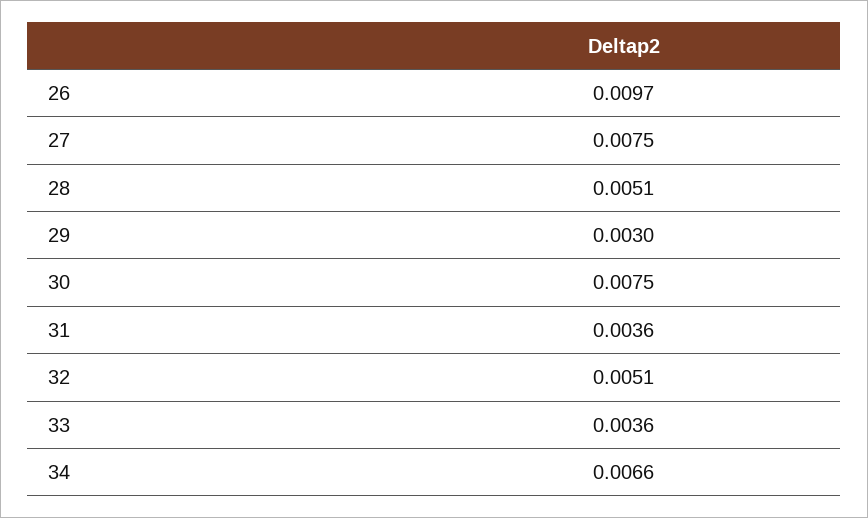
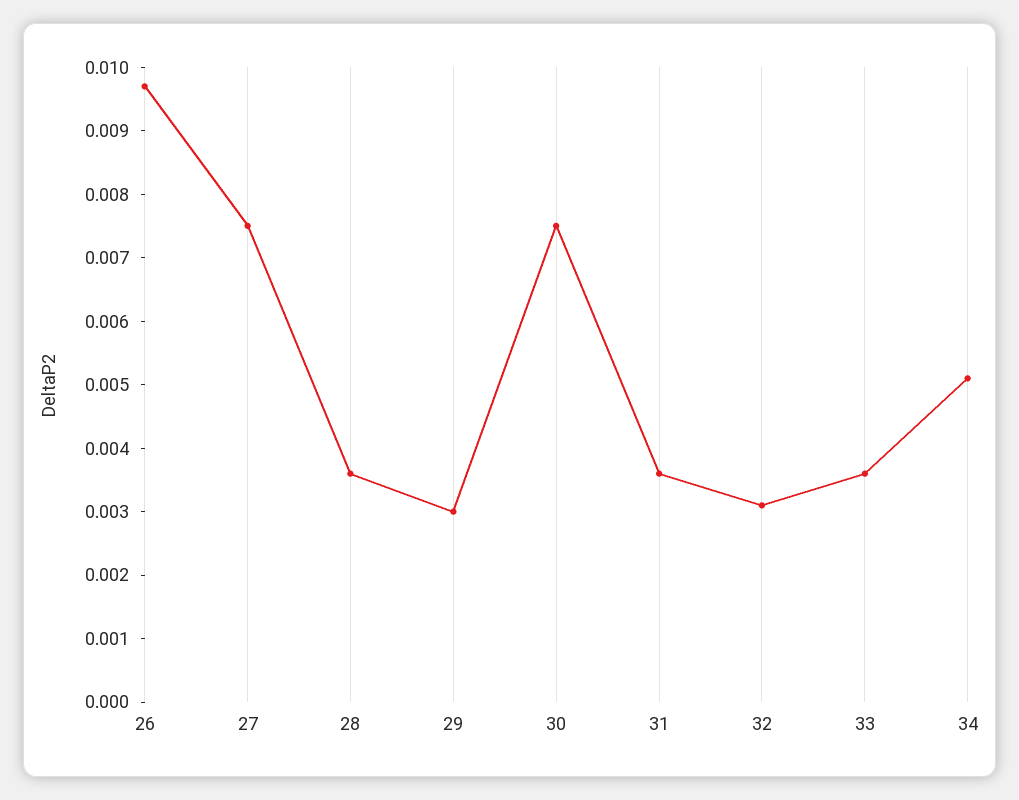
  {
    "26": 0.0097,
    "27": 0.0075,
-   "28": 0.0051,
+   "28": 0.0035,
    "29": 0.003,
    "30": 0.0075,
    "31": 0.0036,
-   "32": 0.0051,
+   "32": 0.003,
    "33": 0.0036,
-   "34": 0.0066
+   "34": 0.005
  }

